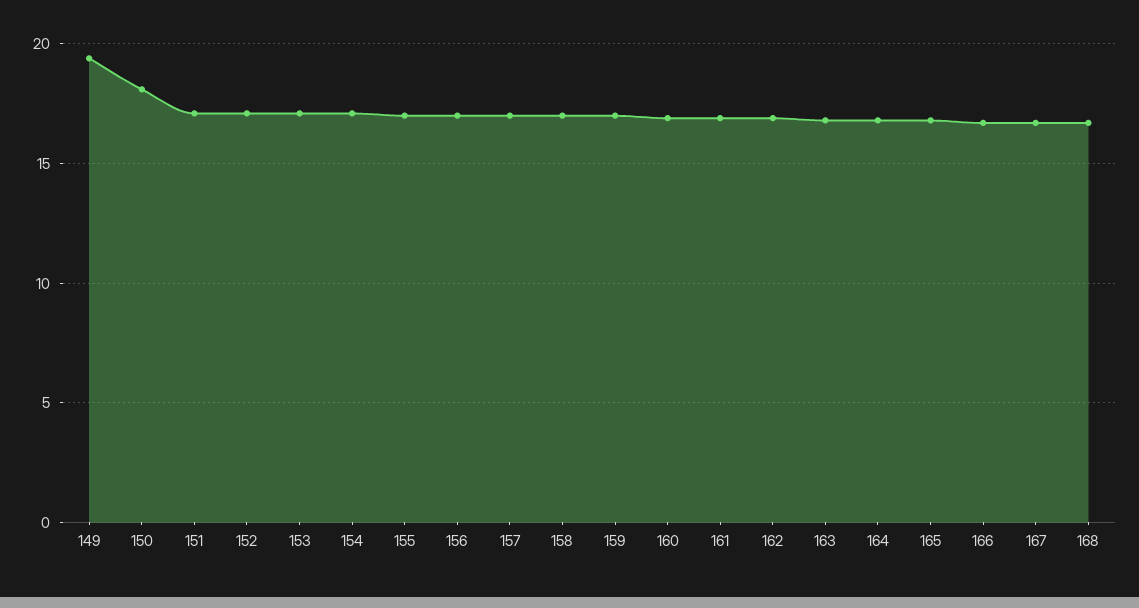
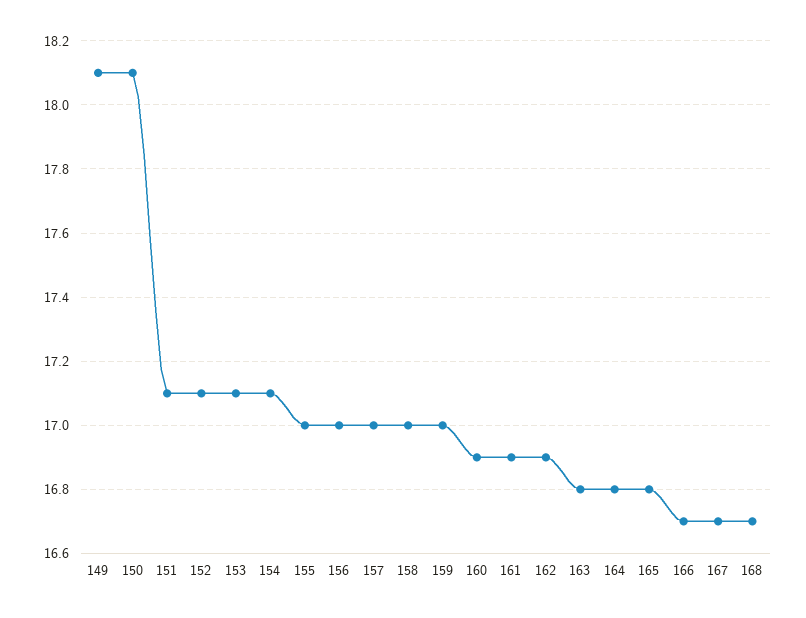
  {
-   "149": 19.5,
+   "149": 18.1,
    "150": 18.1,
    "151": 17.1,
    "152": 17.1,
    "153": 17.1,
    "154": 17.1,
    "155": 17,
    "156": 17,
    "157": 17,
    "158": 17,
    "159": 17,
    "160": 16.9,
    "161": 16.9,
    "162": 16.9,
    "163": 16.8,
    "164": 16.8,
    "165": 16.8,
    "166": 16.7,
    "167": 16.7,
    "168": 16.7
  }

